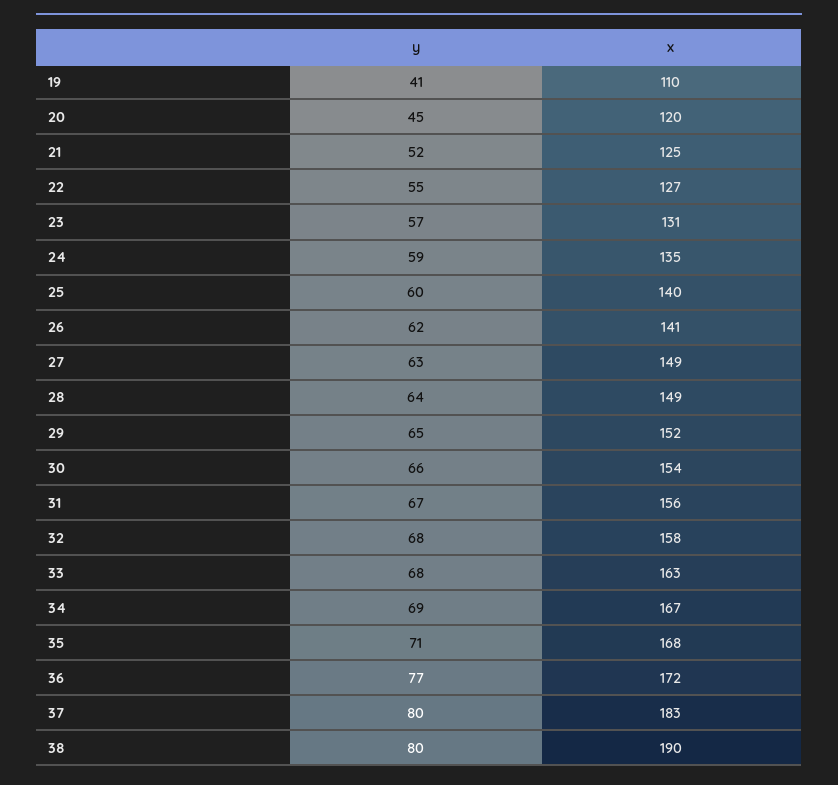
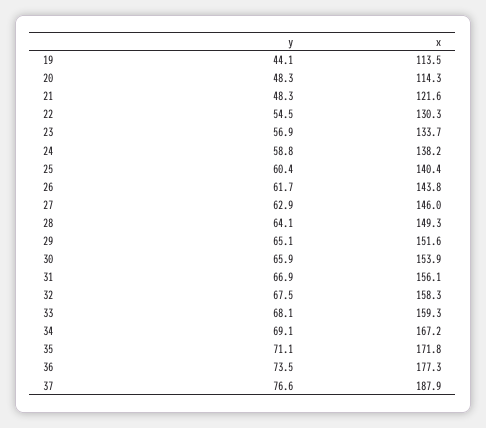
  {
    "y": {
-     "19": 41,
+     "19": 44.1,
-     "20": 45,
+     "20": 48.3,
-     "21": 52,
+     "21": 48.3,
      "22": 54.5,
      "23": 56.9,
      "24": 58.8,
      "25": 60.4,
      "26": 61.7,
      "27": 62.9,
      "28": 64.1,
      "29": 65.1,
      "30": 65.9,
      "31": 66.9,
      "32": 67.5,
      "33": 68.1,
      "34": 69.1,
      "35": 71.1,
-     "36": 77,
+     "36": 73.5,
-     "37": 80,
+     "37": 76.6
-     "38": 80
    },
    "x": {
-     "19": 110,
+     "19": 113.5,
-     "20": 120,
+     "20": 114.3,
-     "21": 125,
+     "21": 121.6,
-     "22": 127,
+     "22": 130.3,
-     "23": 131,
+     "23": 133.7,
-     "24": 135,
+     "24": 138.2,
      "25": 140.4,
-     "26": 141,
+     "26": 143.8,
-     "27": 149,
+     "27": 146,
      "28": 149.3,
      "29": 151.6,
      "30": 153.9,
      "31": 156.1,
      "32": 158.3,
-     "33": 163,
+     "33": 159.3,
      "34": 167.2,
-     "35": 168,
+     "35": 171.8,
-     "36": 172,
+     "36": 177.3,
-     "37": 183,
+     "37": 187.9
-     "38": 190
    }
  }

